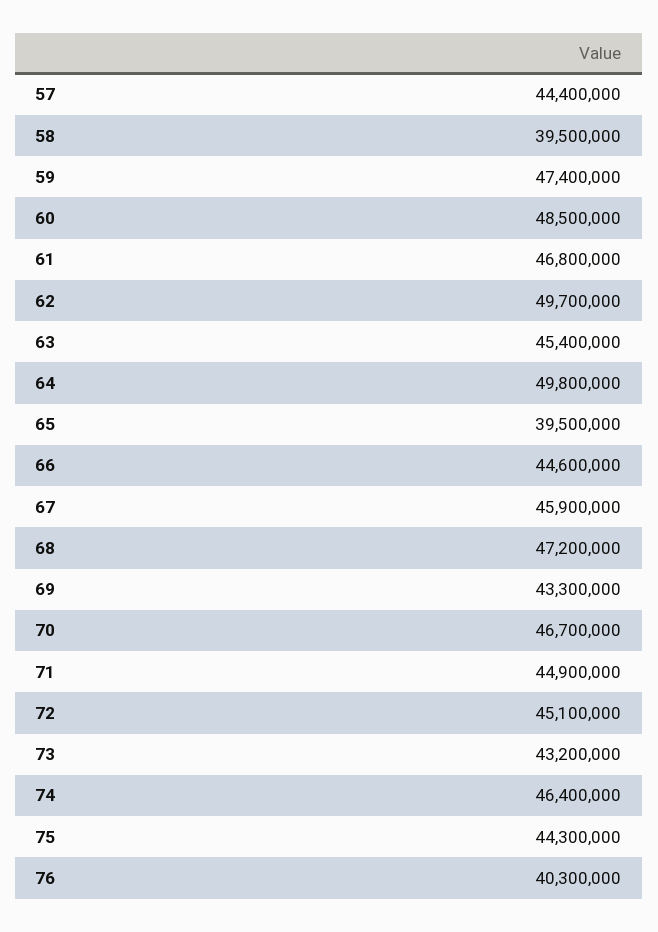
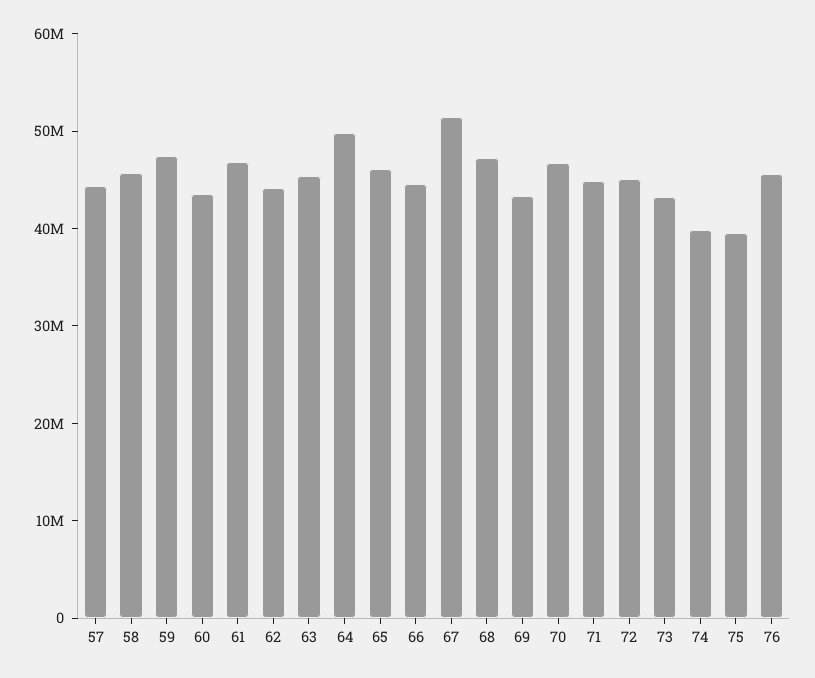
  {
    "57": 44400000,
-   "58": 39500000,
+   "58": 46000000,
    "59": 47400000,
-   "60": 48500000,
+   "60": 44000000,
    "61": 46800000,
-   "62": 49700000,
+   "62": 44000000,
    "63": 45400000,
    "64": 49800000,
-   "65": 39500000,
+   "65": 46000000,
    "66": 44600000,
-   "67": 45900000,
+   "67": 52000000,
    "68": 47200000,
    "69": 43300000,
    "70": 46700000,
    "71": 44900000,
    "72": 45100000,
    "73": 43200000,
-   "74": 46400000,
+   "74": 40000000,
-   "75": 44300000,
+   "75": 40000000,
-   "76": 40300000
+   "76": 46000000
  }

